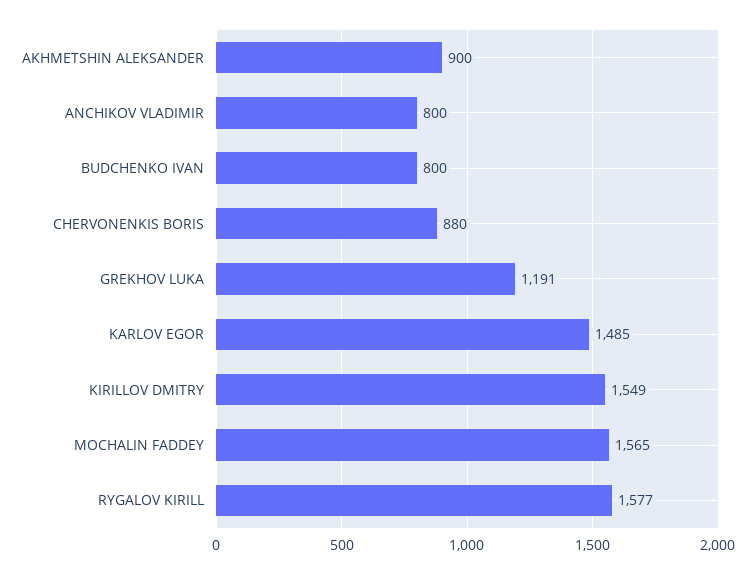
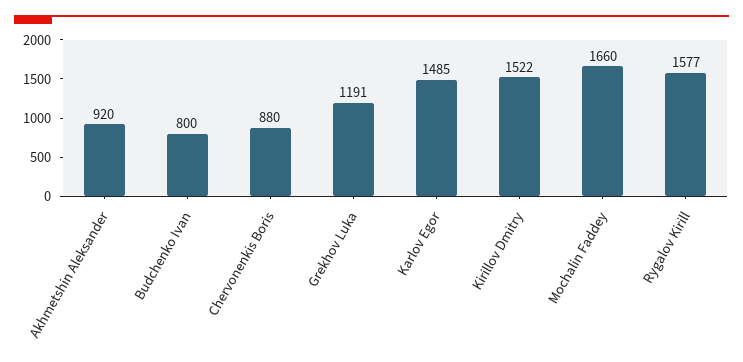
  {
-   "AKHMETSHIN ALEKSANDER": 900,
+   "AKHMETSHIN ALEKSANDER": 920,
-   "ANCHIKOV VLADIMIR": 800,
    "BUDCHENKO IVAN": 800,
    "CHERVONENKIS BORIS": 880,
    "GREKHOV LUKA": 1191,
    "KARLOV EGOR": 1485,
-   "KIRILLOV DMITRY": 1549,
+   "KIRILLOV DMITRY": 1522,
-   "MOCHALIN FADDEY": 1565,
+   "MOCHALIN FADDEY": 1660,
    "RYGALOV KIRILL": 1577
  }

